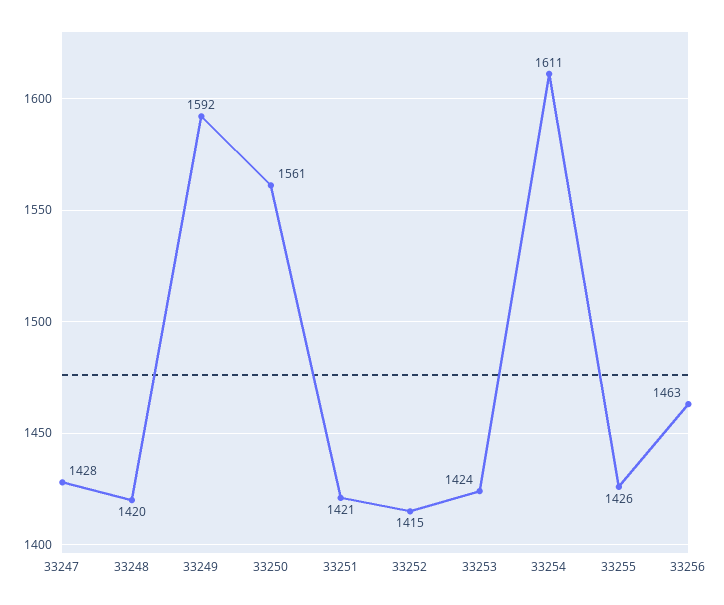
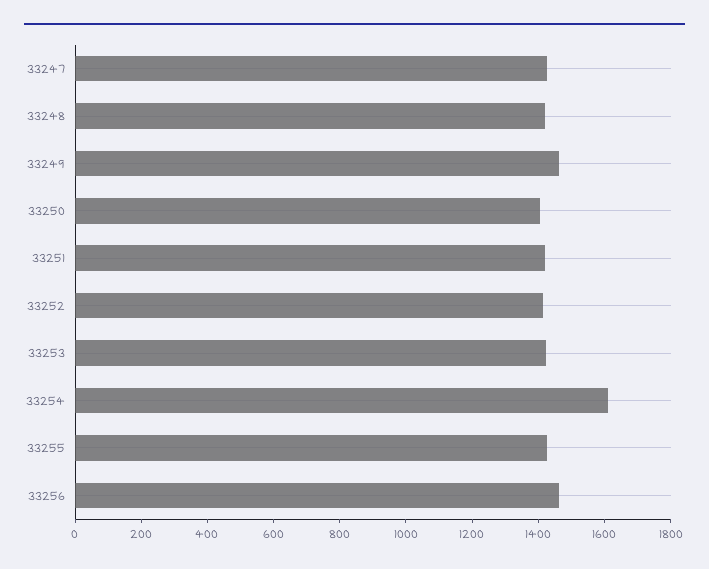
  {
    "33247": 1428,
    "33248": 1420,
-   "33249": 1592,
+   "33249": 1450,
-   "33250": 1561,
+   "33250": 1400,
    "33251": 1421,
    "33252": 1415,
    "33253": 1424,
    "33254": 1611,
    "33255": 1426,
    "33256": 1463
  }

